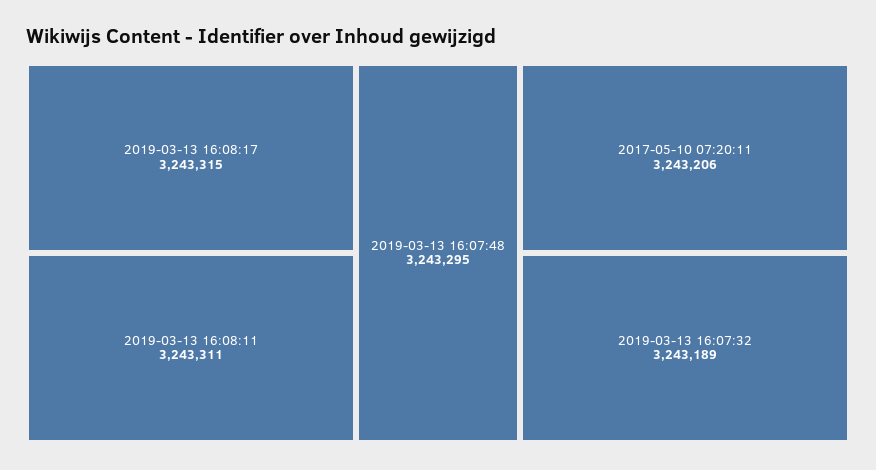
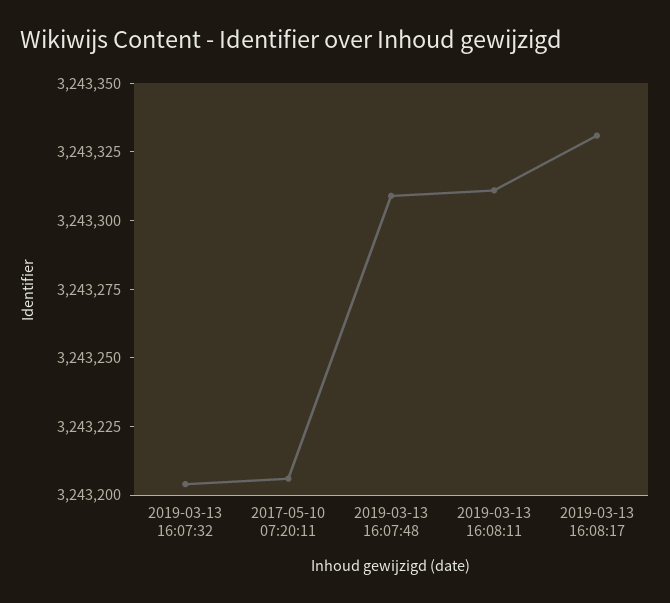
  {
-   "2019-03-13 16:08:17": 3243315,
+   "2019-03-13 16:08:17": 3243330,
    "2019-03-13 16:08:11": 3243311,
-   "2019-03-13 16:07:48": 3243295,
+   "2019-03-13 16:07:48": 3243310,
    "2017-05-10 07:20:11": 3243206,
-   "2019-03-13 16:07:32": 3243189
+   "2019-03-13 16:07:32": 3243205
  }

